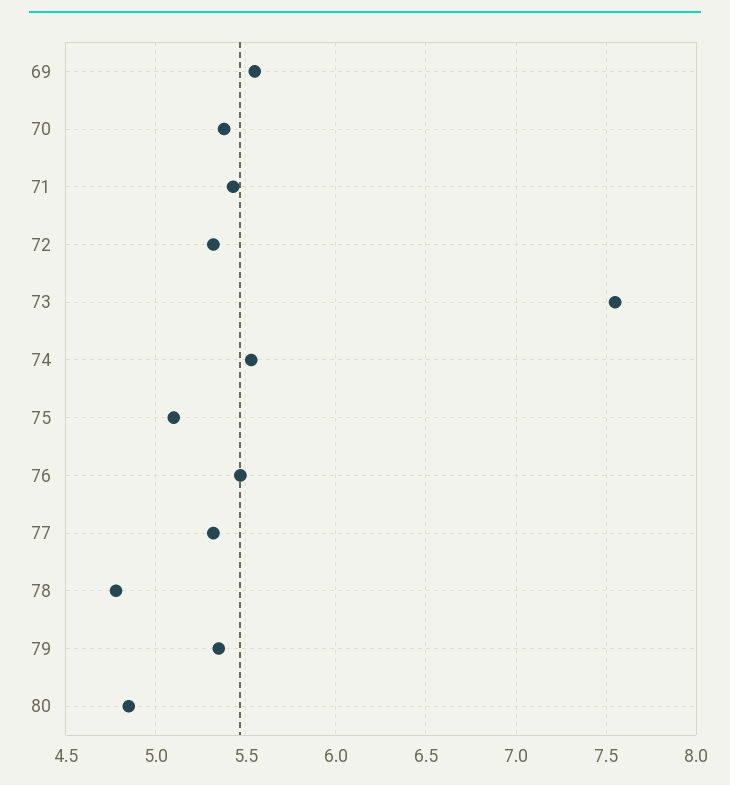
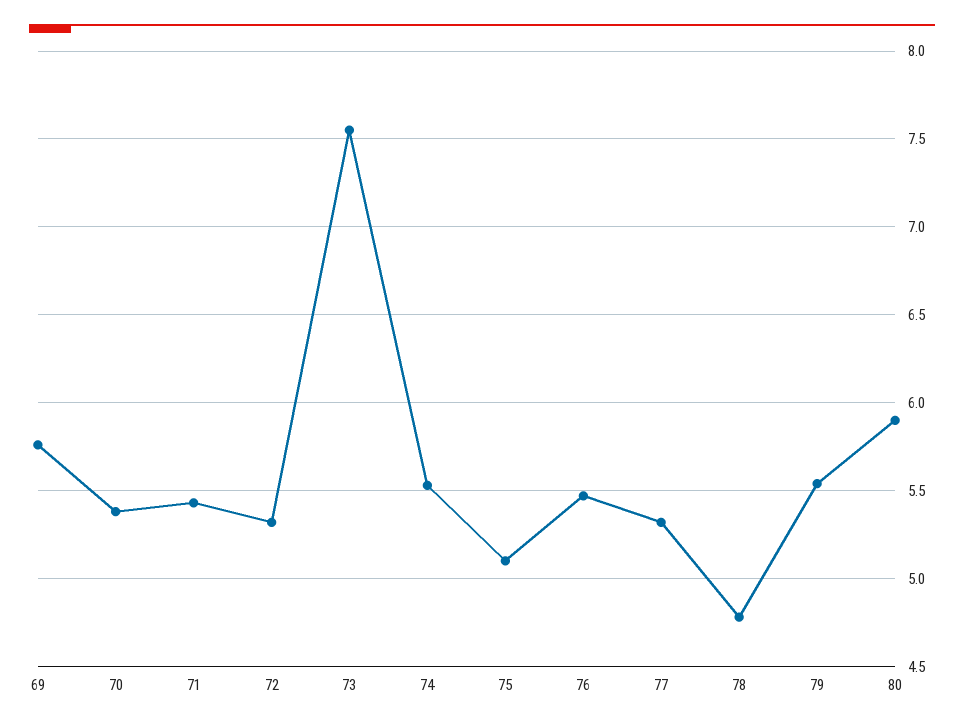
  {
-   "69": 5.55,
+   "69": 5.75,
    "70": 5.4,
    "71": 5.45,
    "72": 5.3,
    "73": 7.55,
    "74": 5.55,
    "75": 5.1,
    "76": 5.45,
    "77": 5.3,
    "78": 4.8,
-   "79": 5.35,
+   "79": 5.55,
-   "80": 4.85
+   "80": 5.9
  }

